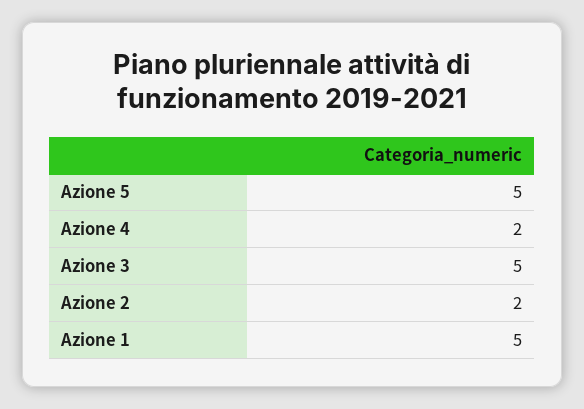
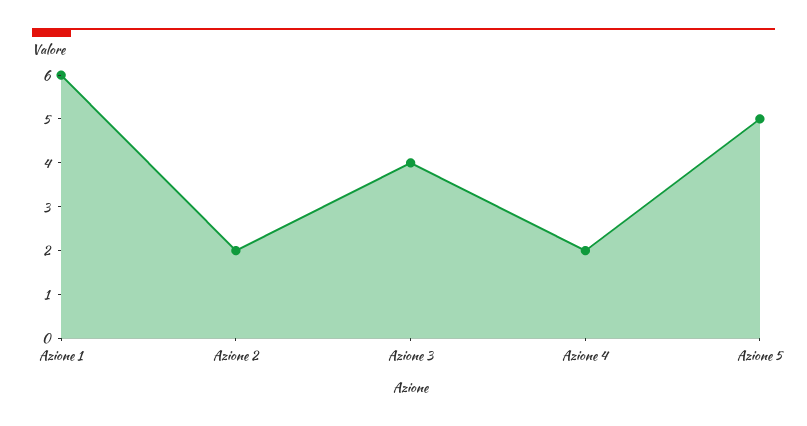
  {
    "Azione 5": 5,
    "Azione 4": 2,
-   "Azione 3": 5,
+   "Azione 3": 4,
    "Azione 2": 2,
-   "Azione 1": 5
+   "Azione 1": 6
  }

